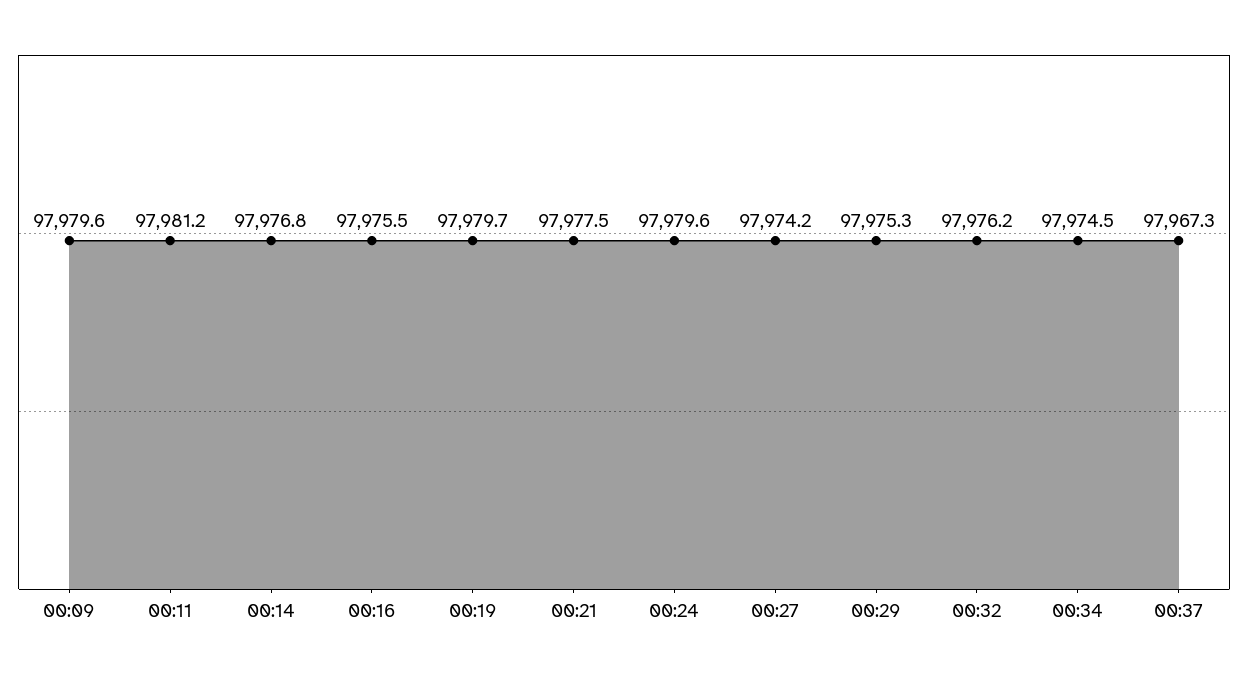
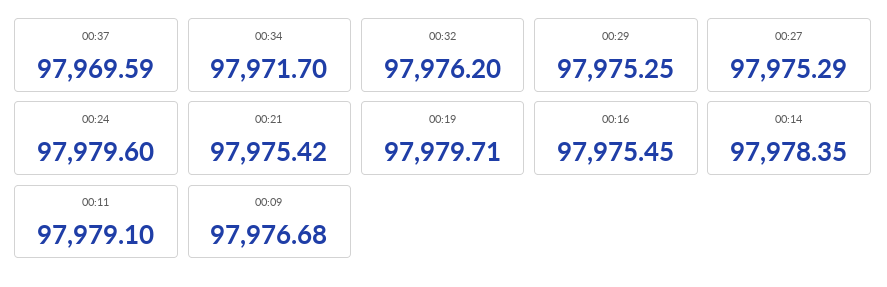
  {
-   "00:09": 97979.6,
+   "00:09": 97976.68,
-   "00:11": 97981.2,
+   "00:11": 97979.1,
-   "00:14": 97976.8,
+   "00:14": 97978.35,
    "00:16": 97975.45,
    "00:19": 97979.71,
-   "00:21": 97977.5,
+   "00:21": 97975.42,
    "00:24": 97979.6,
-   "00:27": 97974.2,
+   "00:27": 97975.29,
    "00:29": 97975.25,
    "00:32": 97976.2,
-   "00:34": 97974.5,
+   "00:34": 97971.7,
-   "00:37": 97967.3
+   "00:37": 97969.59
  }

